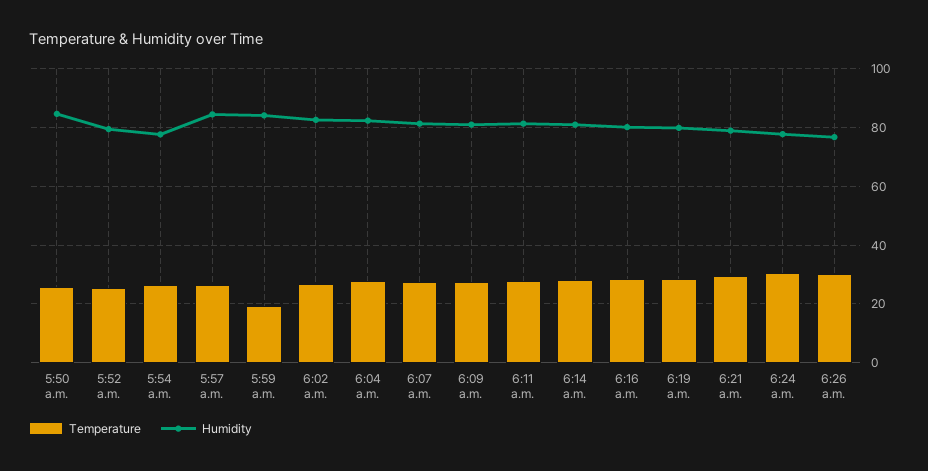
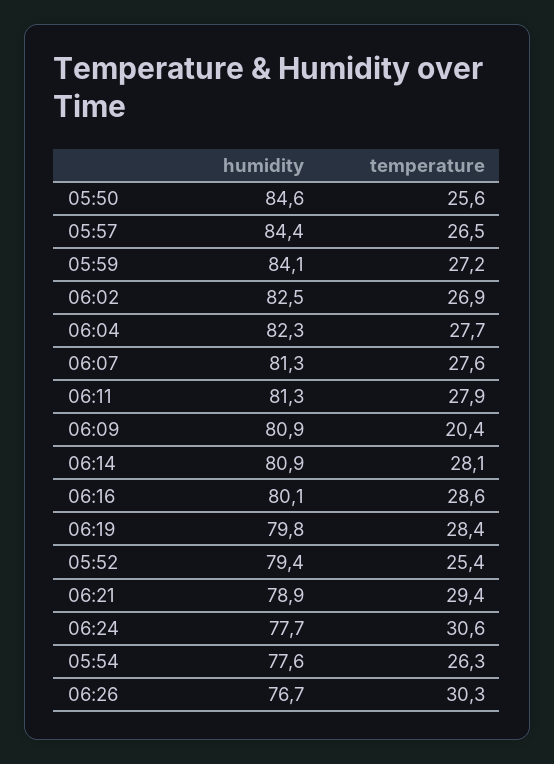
  {
    "Temperature": {
      "5:50 a.m.": 25.6,
      "5:52 a.m.": 25.4,
      "5:54 a.m.": 26.3,
      "5:57 a.m.": 26.5,
-     "5:59 a.m.": 20,
+     "5:59 a.m.": 27.2,
      "6:02 a.m.": 26.9,
      "6:04 a.m.": 27.7,
      "6:07 a.m.": 27.6,
-     "6:09 a.m.": 27.5,
+     "6:09 a.m.": 20.4,
      "6:11 a.m.": 27.9,
      "6:14 a.m.": 28.1,
      "6:16 a.m.": 28.6,
      "6:19 a.m.": 28.4,
      "6:21 a.m.": 29.4,
      "6:24 a.m.": 30.6,
      "6:26 a.m.": 30.3
    },
    "Humidity": {
      "5:50 a.m.": 84.6,
      "5:52 a.m.": 79.4,
      "5:54 a.m.": 77.6,
      "5:57 a.m.": 84.4,
      "5:59 a.m.": 84.1,
      "6:02 a.m.": 82.5,
      "6:04 a.m.": 82.3,
      "6:07 a.m.": 81.3,
      "6:09 a.m.": 80.9,
      "6:11 a.m.": 81.3,
      "6:14 a.m.": 80.9,
      "6:16 a.m.": 80.1,
      "6:19 a.m.": 79.8,
      "6:21 a.m.": 78.9,
      "6:24 a.m.": 77.7,
      "6:26 a.m.": 76.7
    }
  }

